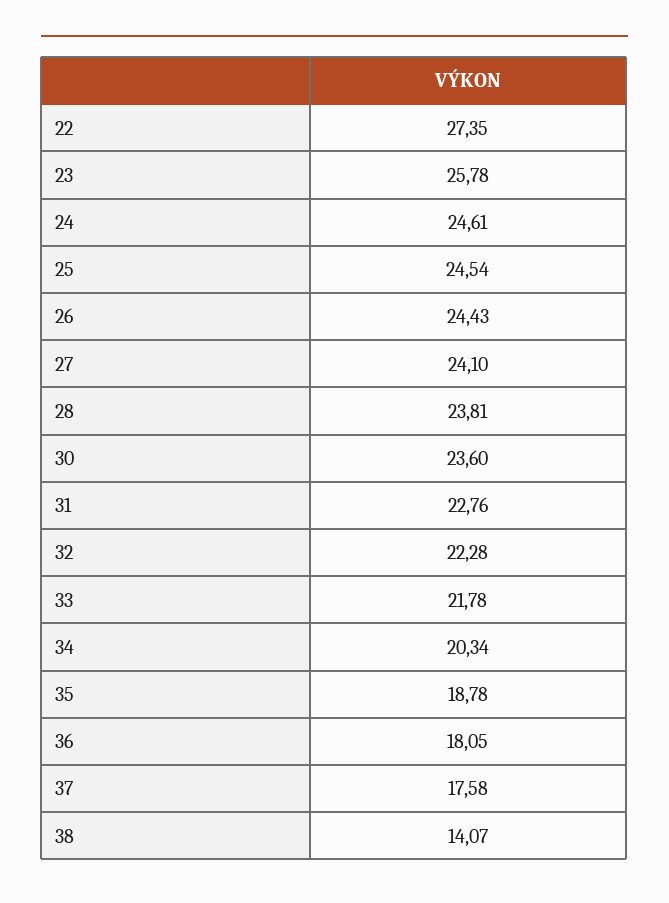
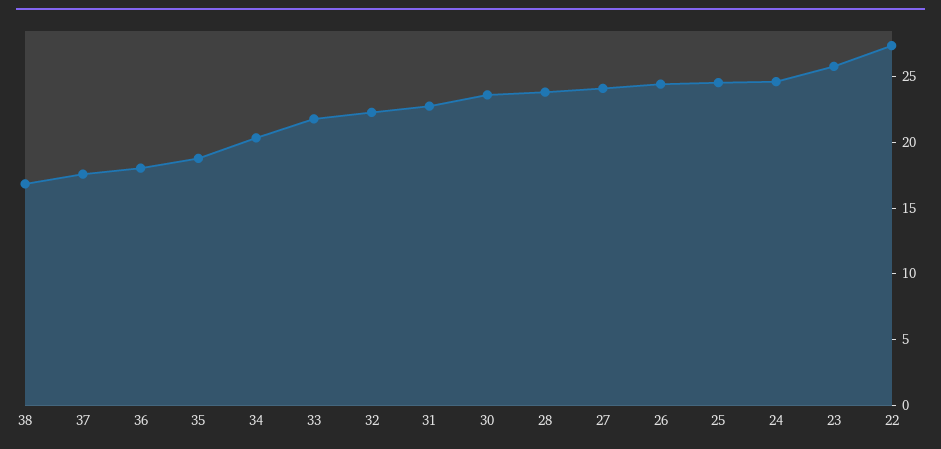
  {
    "22": 27.35,
    "23": 25.78,
    "24": 24.61,
    "25": 24.54,
    "26": 24.43,
    "27": 24.1,
    "28": 23.81,
    "30": 23.6,
    "31": 22.76,
    "32": 22.28,
    "33": 21.78,
    "34": 20.34,
    "35": 18.78,
    "36": 18.05,
    "37": 17.58,
-   "38": 14.07
+   "38": 17
  }

